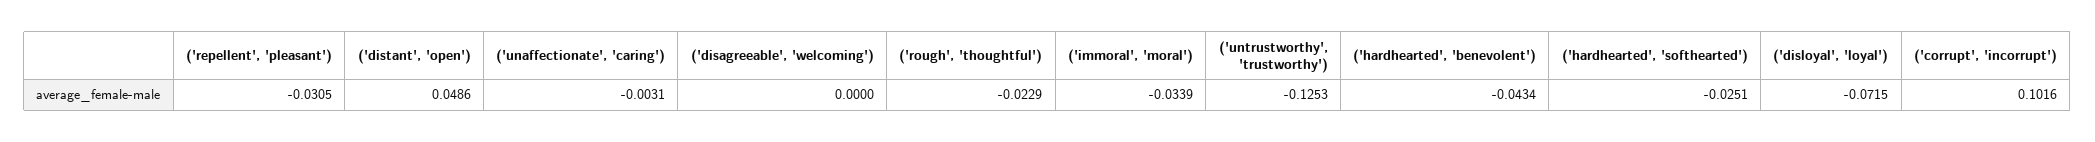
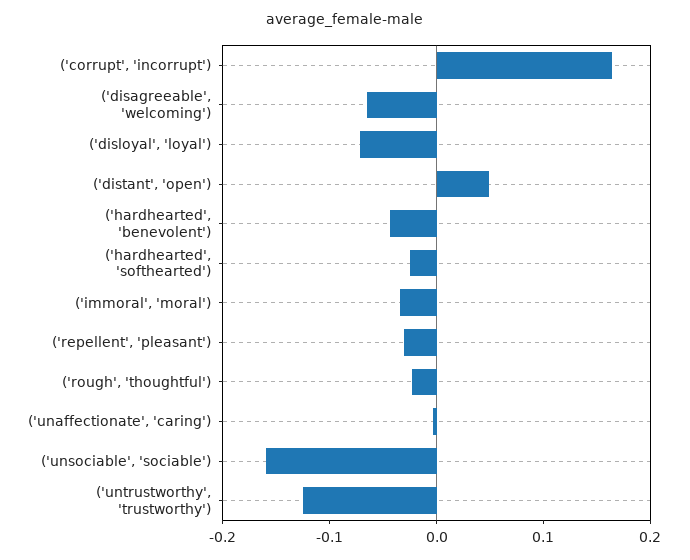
  {
    "('repellent', 'pleasant')": -0.0305,
    "('distant', 'open')": 0.0486,
    "('unaffectionate', 'caring')": -0.0031,
-   "('disagreeable', 'welcoming')": 0,
+   "('disagreeable', 'welcoming')": -0.06,
    "('rough', 'thoughtful')": -0.0229,
    "('immoral', 'moral')": -0.0339,
    "('untrustworthy', 'trustworthy')": -0.1253,
    "('hardhearted', 'benevolent')": -0.0434,
    "('hardhearted', 'softhearted')": -0.0251,
    "('disloyal', 'loyal')": -0.0715,
-   "('corrupt', 'incorrupt')": 0.1016
+   "('corrupt', 'incorrupt')": 0.16,
+   "('unsociable', 'sociable')": -0.16
  }

